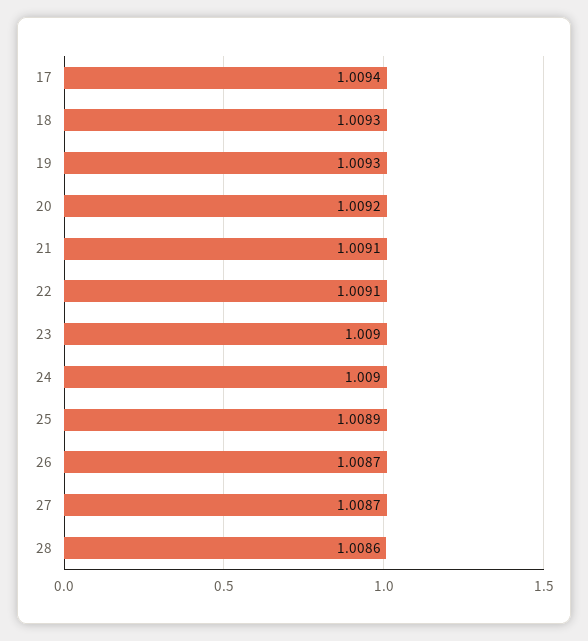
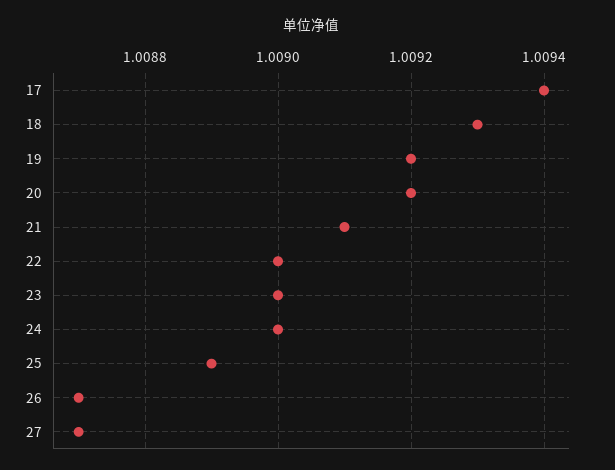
  {
    "17": 1.0094,
    "18": 1.0093,
-   "19": 1.0093,
+   "19": 1.0092,
    "20": 1.0092,
    "21": 1.0091,
-   "22": 1.0091,
+   "22": 1.009,
    "23": 1.009,
    "24": 1.009,
    "25": 1.0089,
    "26": 1.0087,
-   "27": 1.0087,
+   "27": 1.0087
-   "28": 1.0086
  }

